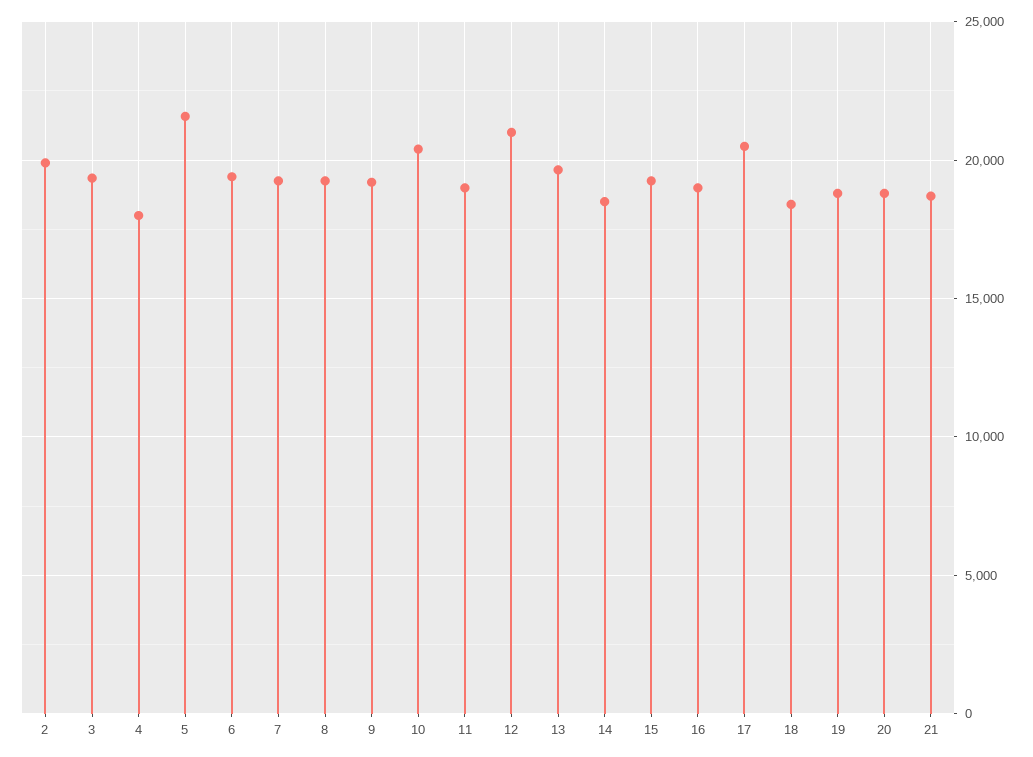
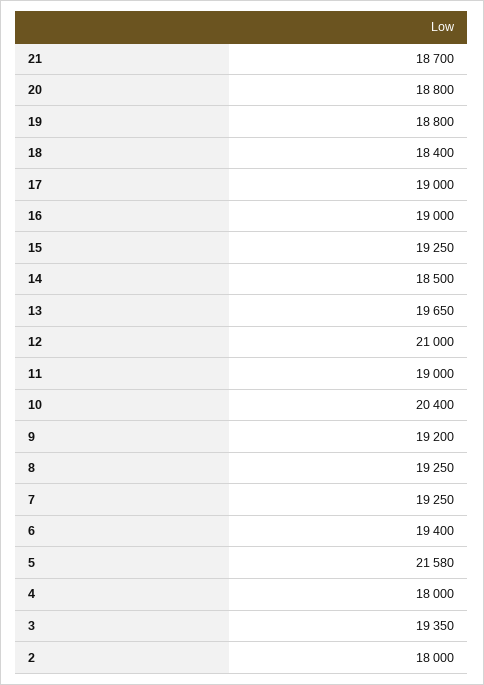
  {
-   "2": 20000,
+   "2": 18000,
    "3": 19350,
    "4": 18000,
    "5": 21580,
    "6": 19400,
    "7": 19250,
    "8": 19250,
    "9": 19200,
    "10": 20400,
    "11": 19000,
    "12": 21000,
    "13": 19650,
    "14": 18500,
    "15": 19250,
    "16": 19000,
-   "17": 20500,
+   "17": 19000,
    "18": 18400,
    "19": 18800,
    "20": 18800,
    "21": 18700
  }

